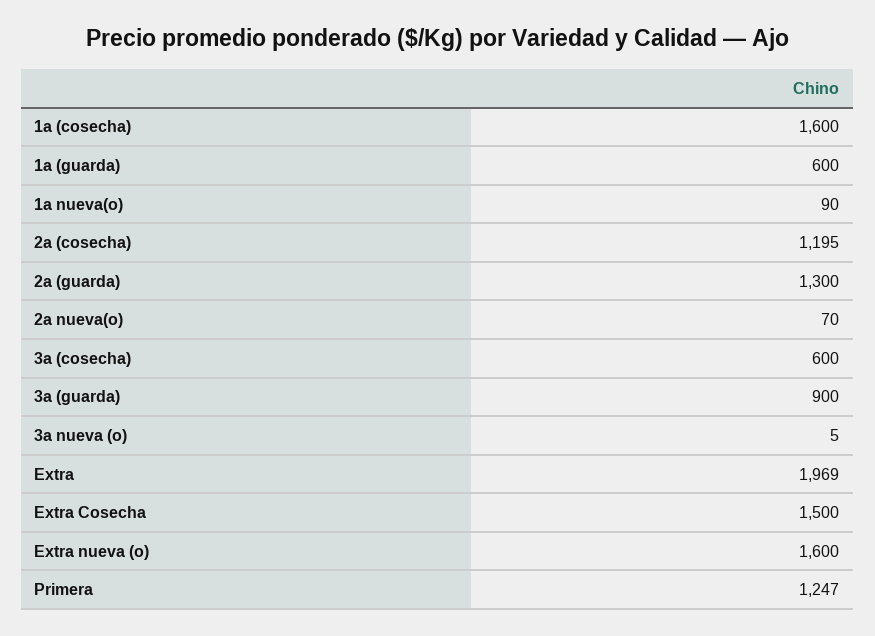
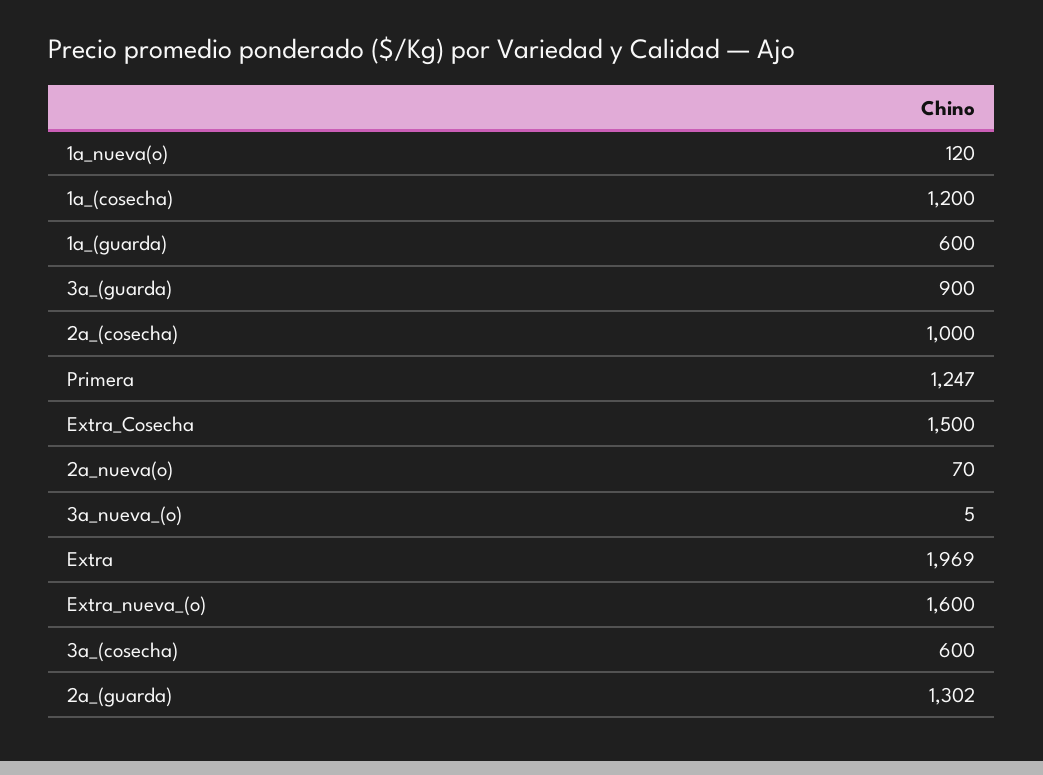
  {
-   "1a (cosecha)": 1600,
+   "1a (cosecha)": 1200,
    "1a (guarda)": 600,
-   "1a nueva(o)": 90,
+   "1a nueva(o)": 120,
-   "2a (cosecha)": 1195,
+   "2a (cosecha)": 1000,
-   "2a (guarda)": 1300,
+   "2a (guarda)": 1302,
    "2a nueva(o)": 70,
    "3a (cosecha)": 600,
    "3a (guarda)": 900,
    "3a nueva (o)": 5,
    "Extra": 1969,
    "Extra Cosecha": 1500,
    "Extra nueva (o)": 1600,
    "Primera": 1247
  }

